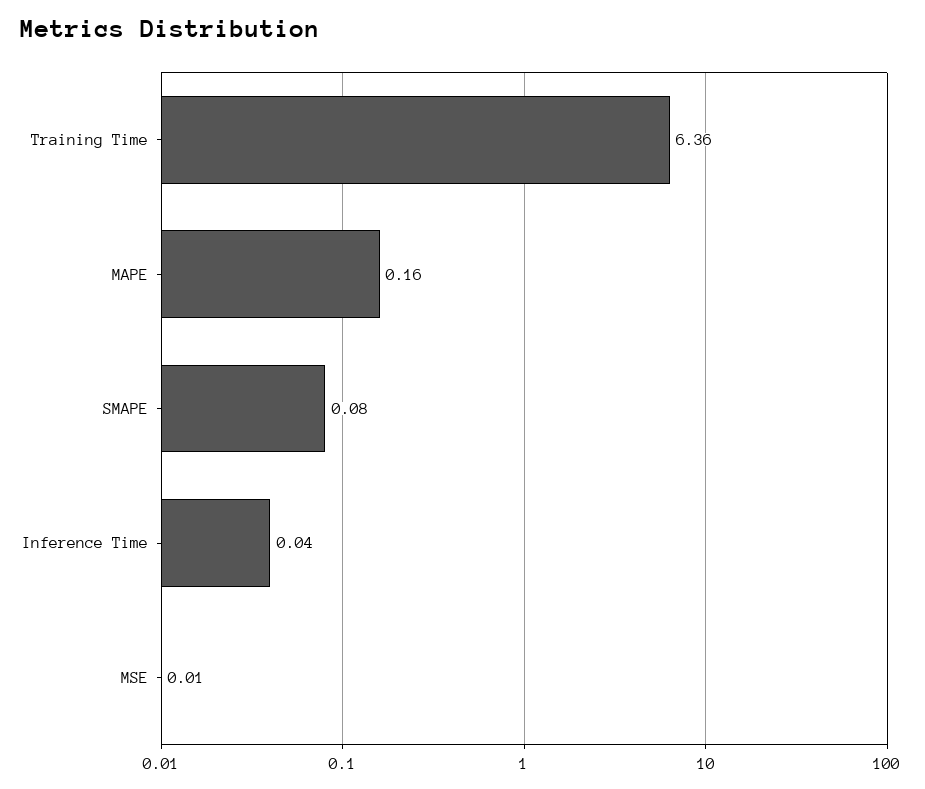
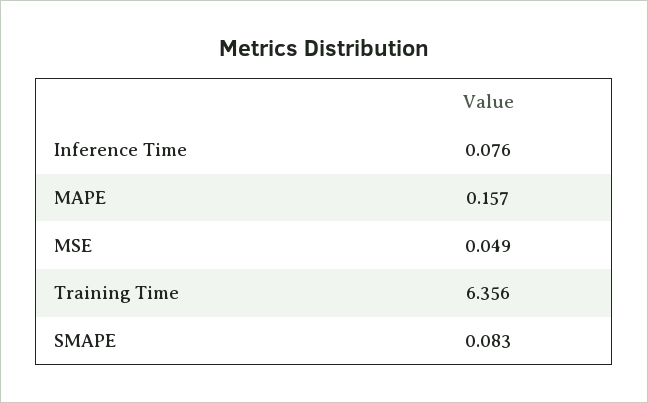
  {
    "Training Time": 6.356,
    "MAPE": 0.157,
    "SMAPE": 0.083,
-   "Inference Time": 0.04,
+   "Inference Time": 0.076,
-   "MSE": 0.01
+   "MSE": 0.049
  }

